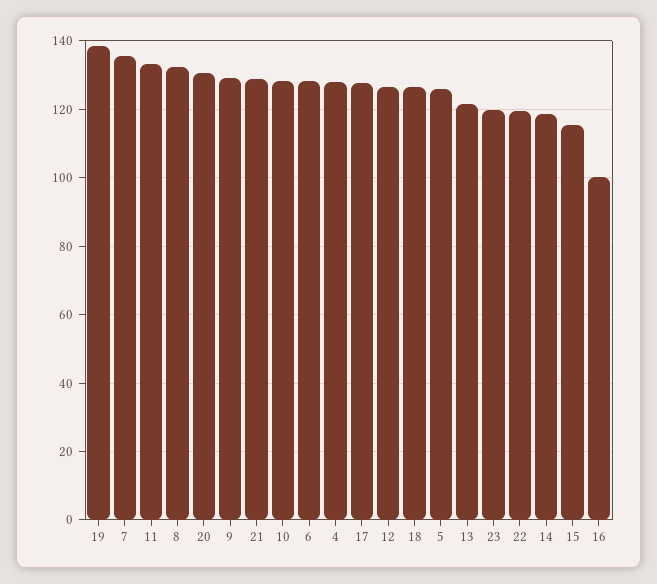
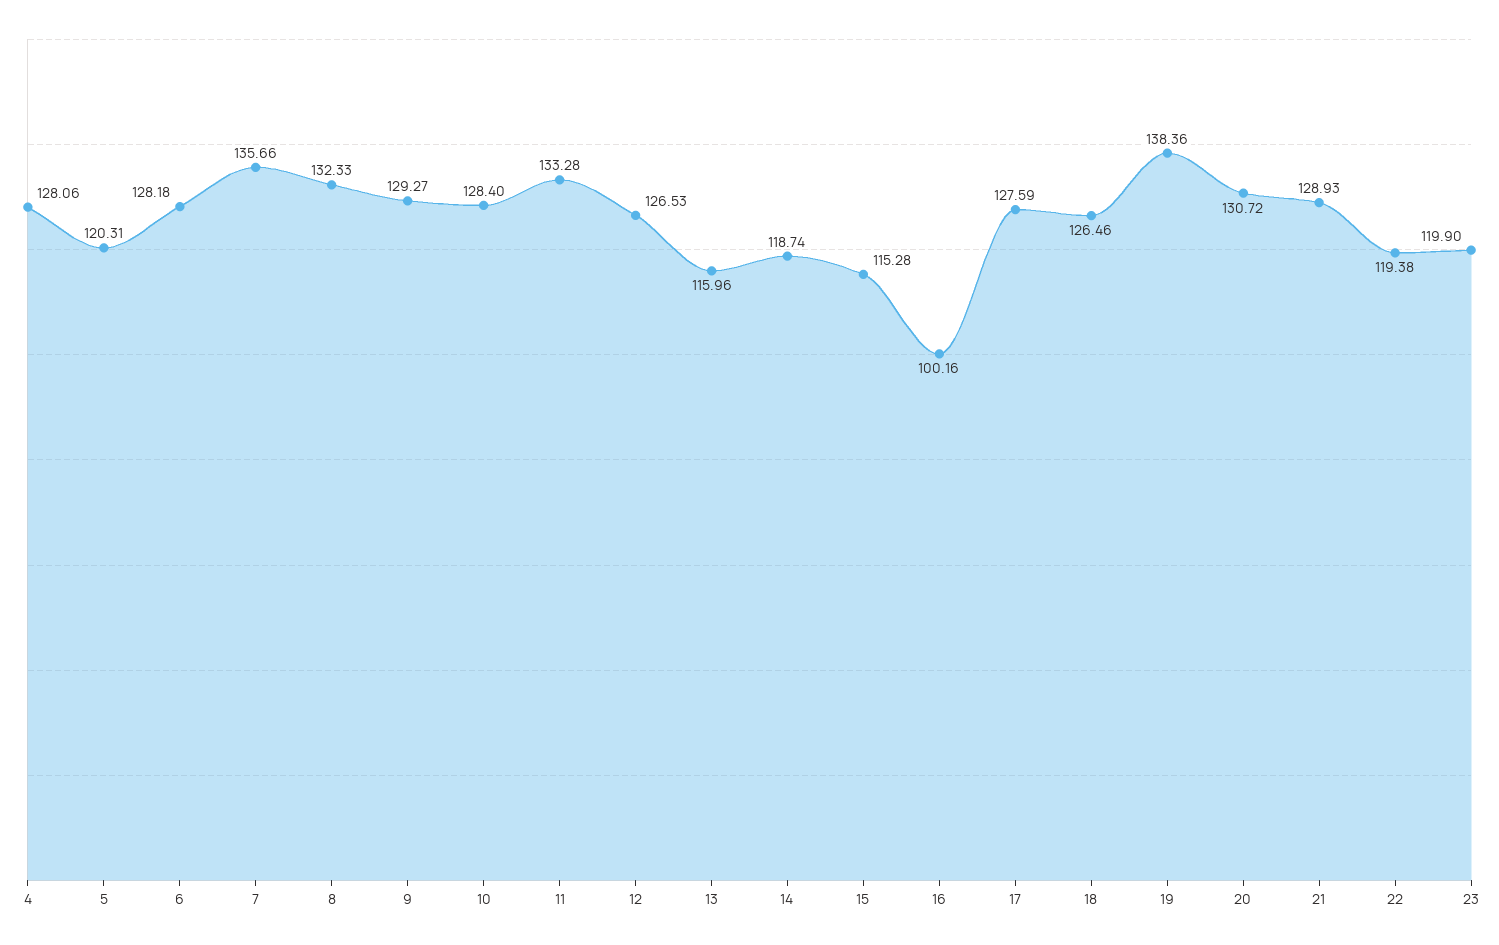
  {
    "19": 138.36,
    "7": 135.66,
    "11": 133.28,
    "8": 132.33,
    "20": 130.72,
    "9": 129.27,
    "21": 128.93,
    "10": 128.4,
    "6": 128.18,
    "4": 128.06,
    "17": 127.59,
    "12": 126.53,
    "18": 126.46,
-   "5": 126,
+   "5": 120.31,
-   "13": 122,
+   "13": 115.96,
    "23": 119.9,
    "22": 119.38,
    "14": 118.74,
    "15": 115.28,
    "16": 100.16
  }

